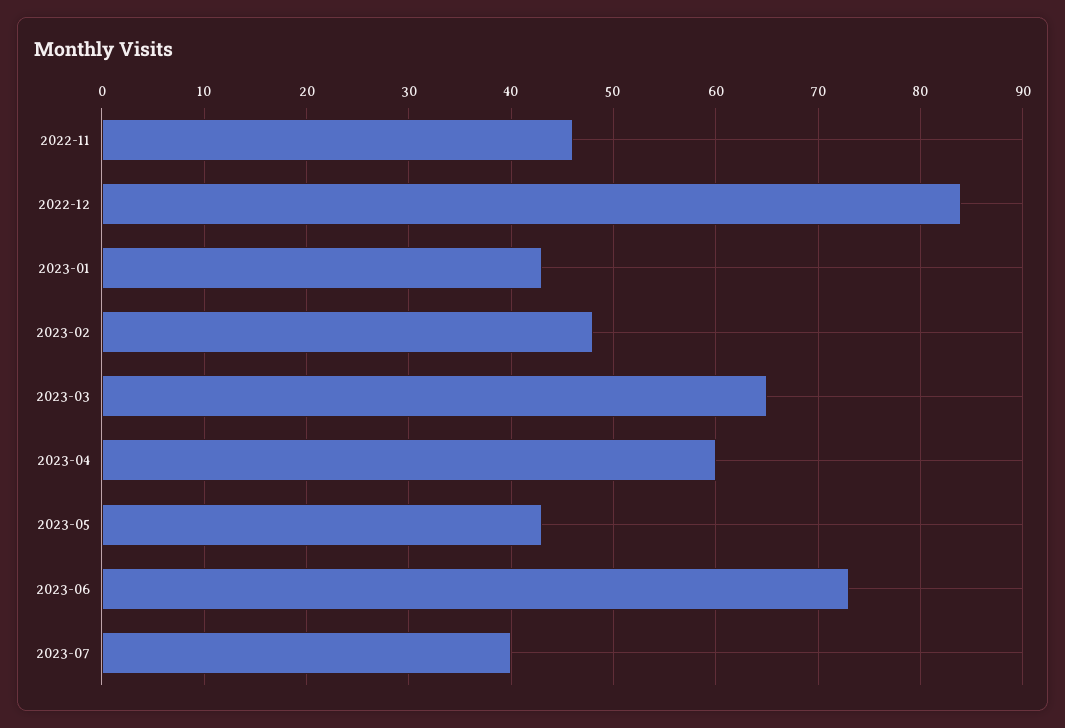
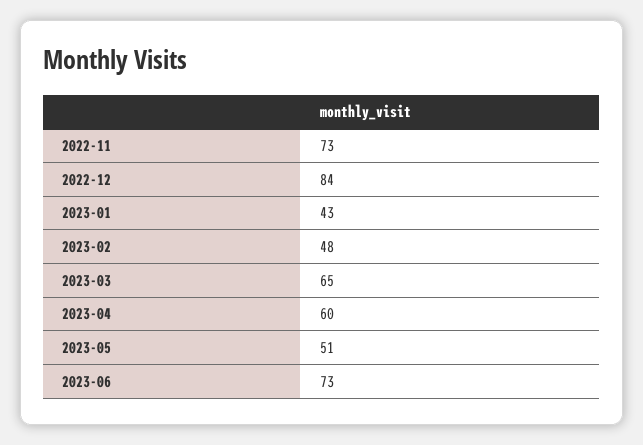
  {
-   "2022-11": 46,
+   "2022-11": 73,
    "2022-12": 84,
    "2023-01": 43,
    "2023-02": 48,
    "2023-03": 65,
    "2023-04": 60,
-   "2023-05": 43,
+   "2023-05": 51,
-   "2023-06": 73,
+   "2023-06": 73
-   "2023-07": 40
  }

